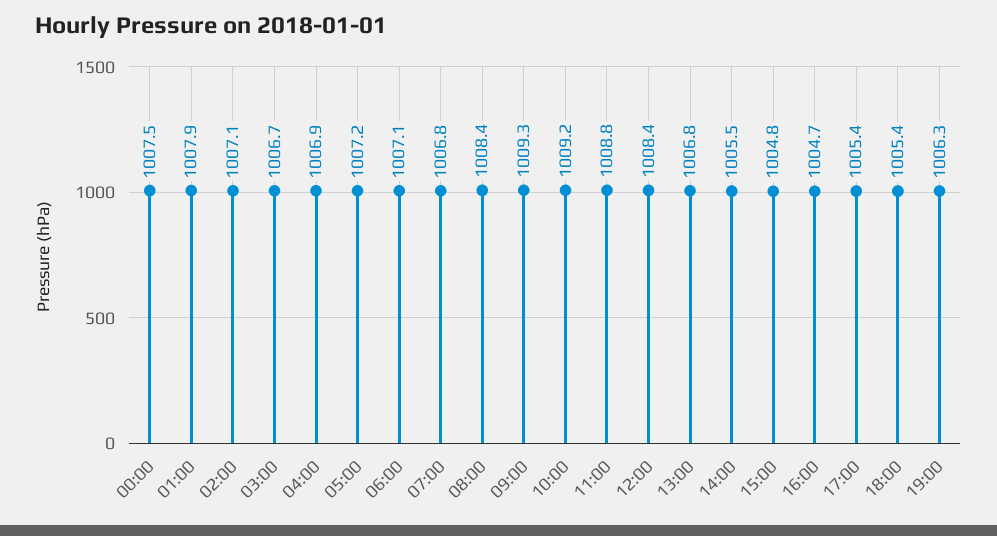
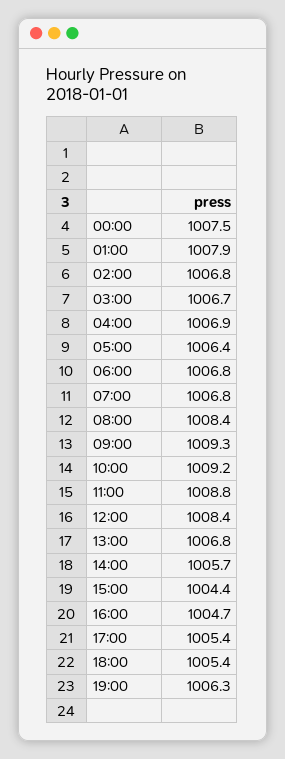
  {
    "00:00": 1007.5,
    "01:00": 1007.9,
-   "02:00": 1007.1,
+   "02:00": 1006.8,
    "03:00": 1006.7,
    "04:00": 1006.9,
-   "05:00": 1007.2,
+   "05:00": 1006.4,
-   "06:00": 1007.1,
+   "06:00": 1006.8,
    "07:00": 1006.8,
    "08:00": 1008.4,
    "09:00": 1009.3,
    "10:00": 1009.2,
    "11:00": 1008.8,
    "12:00": 1008.4,
    "13:00": 1006.8,
-   "14:00": 1005.5,
+   "14:00": 1005.7,
-   "15:00": 1004.8,
+   "15:00": 1004.4,
    "16:00": 1004.7,
    "17:00": 1005.4,
    "18:00": 1005.4,
    "19:00": 1006.3
  }

